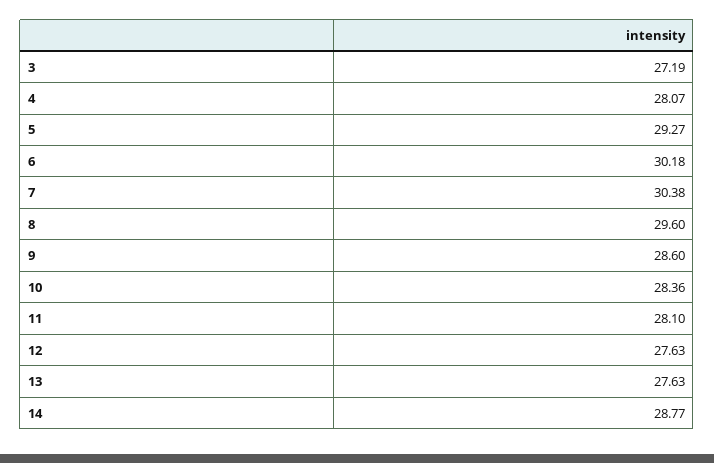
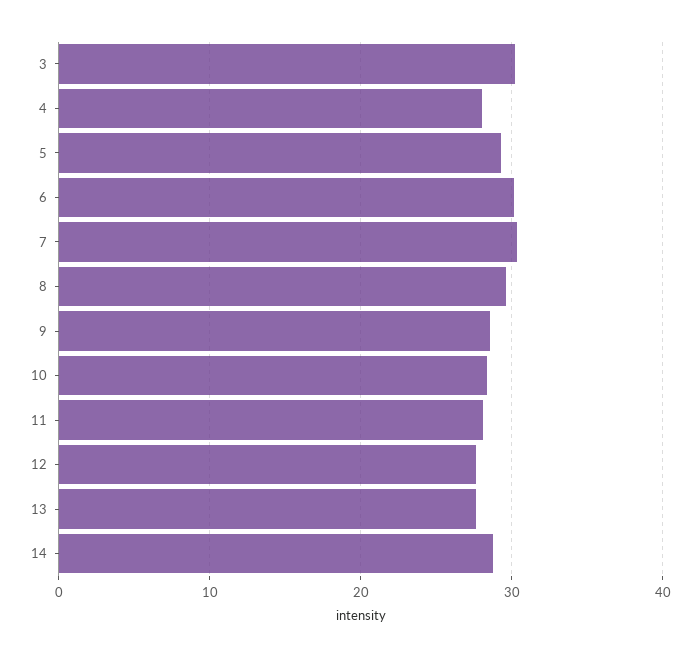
  {
-   "3": 27.19,
+   "3": 30,
    "4": 28.07,
    "5": 29.27,
    "6": 30.18,
    "7": 30.38,
    "8": 29.6,
    "9": 28.6,
    "10": 28.36,
    "11": 28.1,
    "12": 27.63,
    "13": 27.63,
    "14": 28.77
  }

